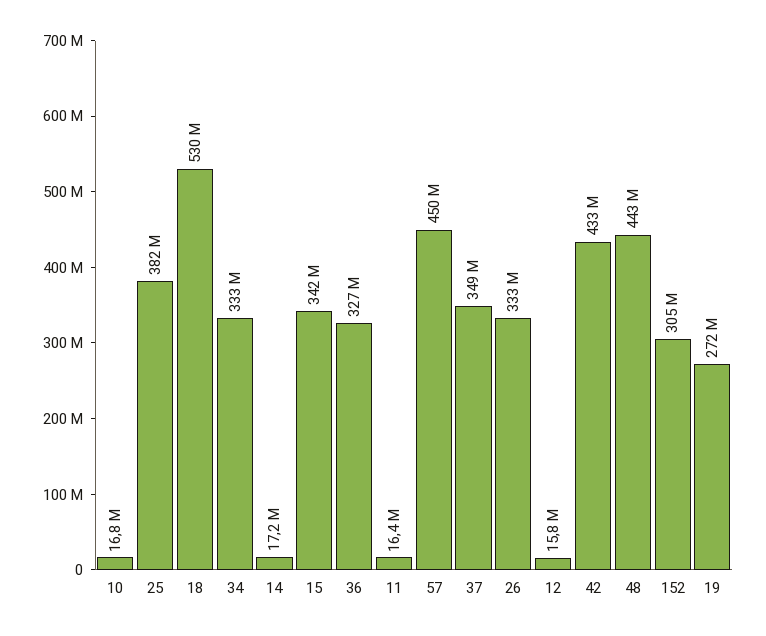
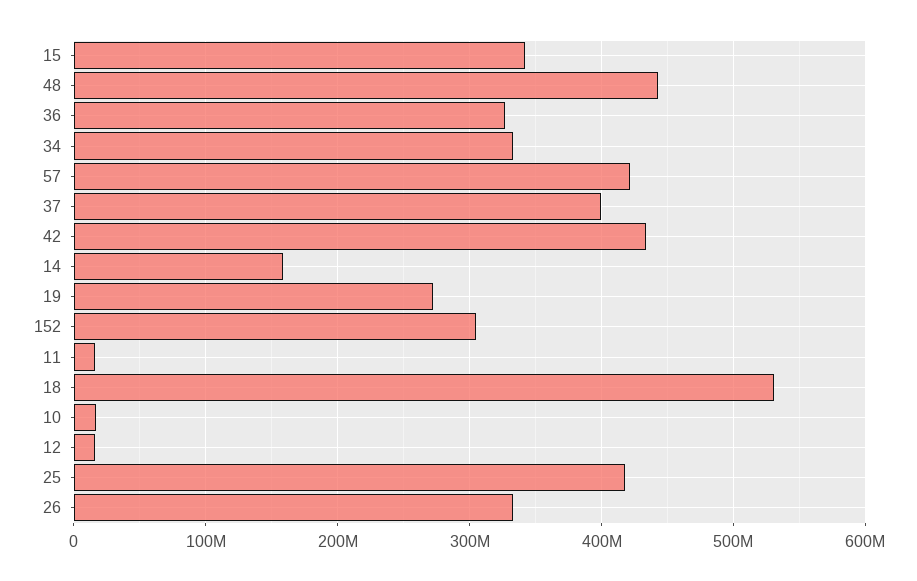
  {
    "10": 16800000,
-   "25": 382000000,
+   "25": 420000000,
    "18": 530000000,
    "34": 333000000,
-   "14": 17200000,
+   "14": 160000000,
    "15": 342000000,
    "36": 327000000,
    "11": 16400000,
-   "57": 450000000,
+   "57": 420000000,
-   "37": 349000000,
+   "37": 400000000,
    "26": 333000000,
    "12": 15800000,
    "42": 433000000,
    "48": 443000000,
    "152": 305000000,
    "19": 272000000
  }

